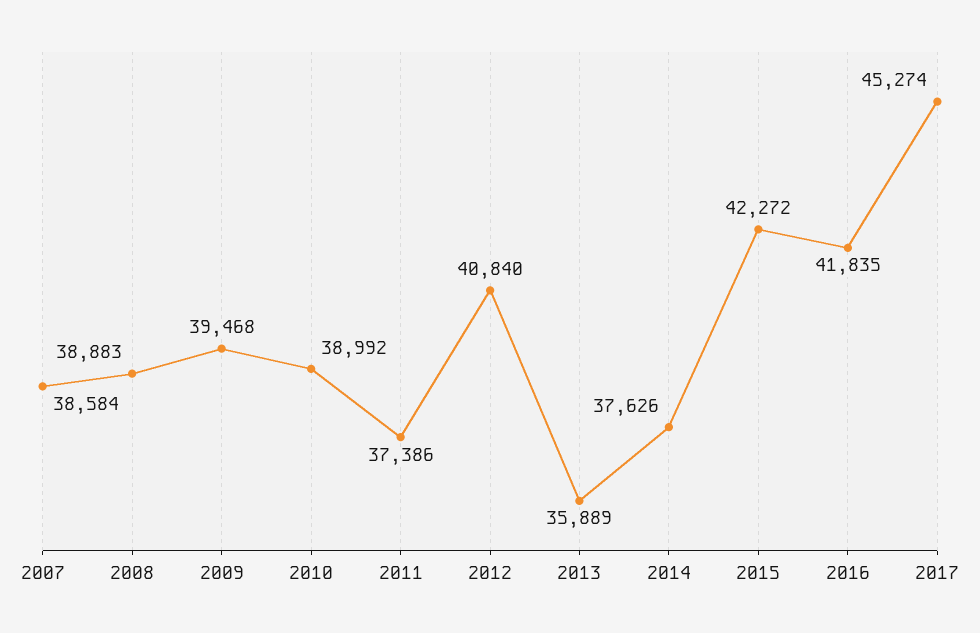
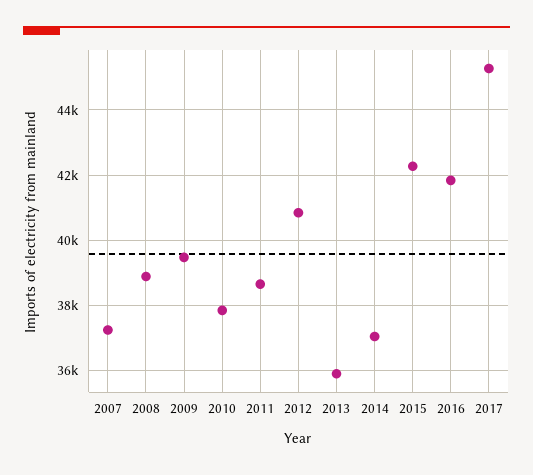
  {
-   "2007": 38584,
+   "2007": 37200,
    "2008": 38883,
    "2009": 39468,
-   "2010": 38992,
+   "2010": 37800,
-   "2011": 37386,
+   "2011": 38600,
    "2012": 40840,
    "2013": 35889,
-   "2014": 37626,
+   "2014": 37000,
    "2015": 42272,
    "2016": 41835,
    "2017": 45274
  }

